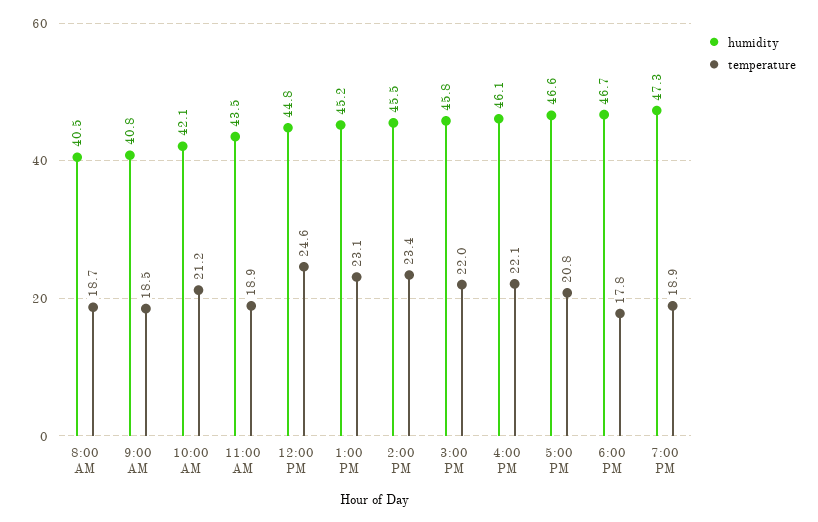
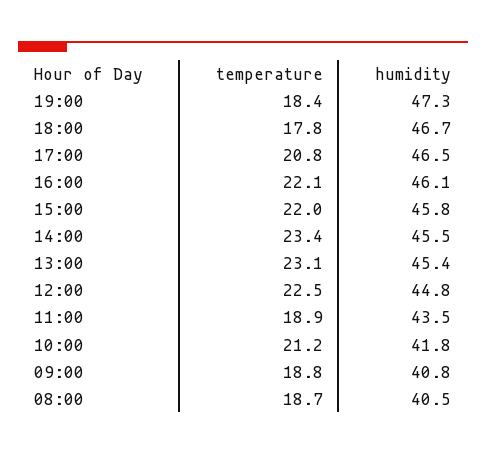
  {
    "humidity": {
      "8:00 AM": 40.5,
      "9:00 AM": 40.8,
-     "10:00 AM": 42.1,
+     "10:00 AM": 41.8,
      "11:00 AM": 43.5,
      "12:00 PM": 44.8,
-     "1:00 PM": 45.2,
+     "1:00 PM": 45.4,
      "2:00 PM": 45.5,
      "3:00 PM": 45.8,
      "4:00 PM": 46.1,
-     "5:00 PM": 46.6,
+     "5:00 PM": 46.5,
      "6:00 PM": 46.7,
      "7:00 PM": 47.3
    },
    "temperature": {
      "8:00 AM": 18.7,
-     "9:00 AM": 18.5,
+     "9:00 AM": 18.8,
      "10:00 AM": 21.2,
      "11:00 AM": 18.9,
-     "12:00 PM": 24.6,
+     "12:00 PM": 22.5,
      "1:00 PM": 23.1,
      "2:00 PM": 23.4,
      "3:00 PM": 22,
      "4:00 PM": 22.1,
      "5:00 PM": 20.8,
      "6:00 PM": 17.8,
-     "7:00 PM": 18.9
+     "7:00 PM": 18.4
    }
  }

